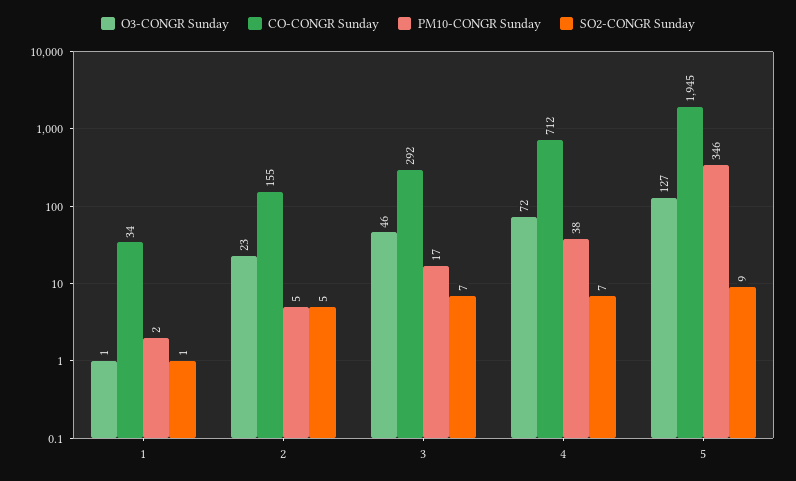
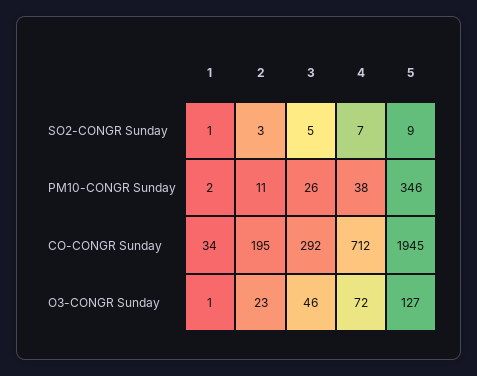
  {
    "O3-CONGR Sunday": {
      "1": 1,
      "2": 23,
      "3": 46,
      "4": 72,
      "5": 127
    },
    "CO-CONGR Sunday": {
      "1": 34,
-     "2": 155,
+     "2": 195,
      "3": 292,
      "4": 712,
      "5": 1945
    },
    "PM10-CONGR Sunday": {
      "1": 2,
-     "2": 5,
+     "2": 11,
-     "3": 17,
+     "3": 26,
      "4": 38,
      "5": 346
    },
    "SO2-CONGR Sunday": {
      "1": 1,
-     "2": 5,
+     "2": 3,
-     "3": 7,
+     "3": 5,
      "4": 7,
      "5": 9
    }
  }

